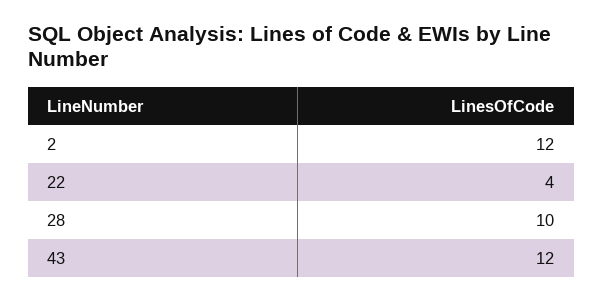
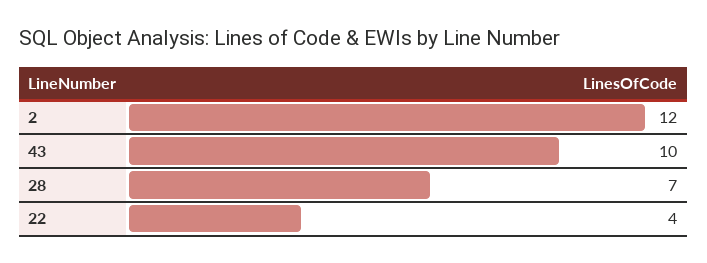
  {
    "2": 12,
    "22": 4,
-   "28": 10,
+   "28": 7,
-   "43": 12
+   "43": 10
  }

